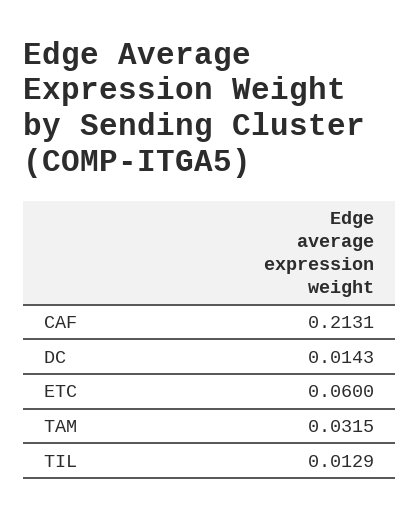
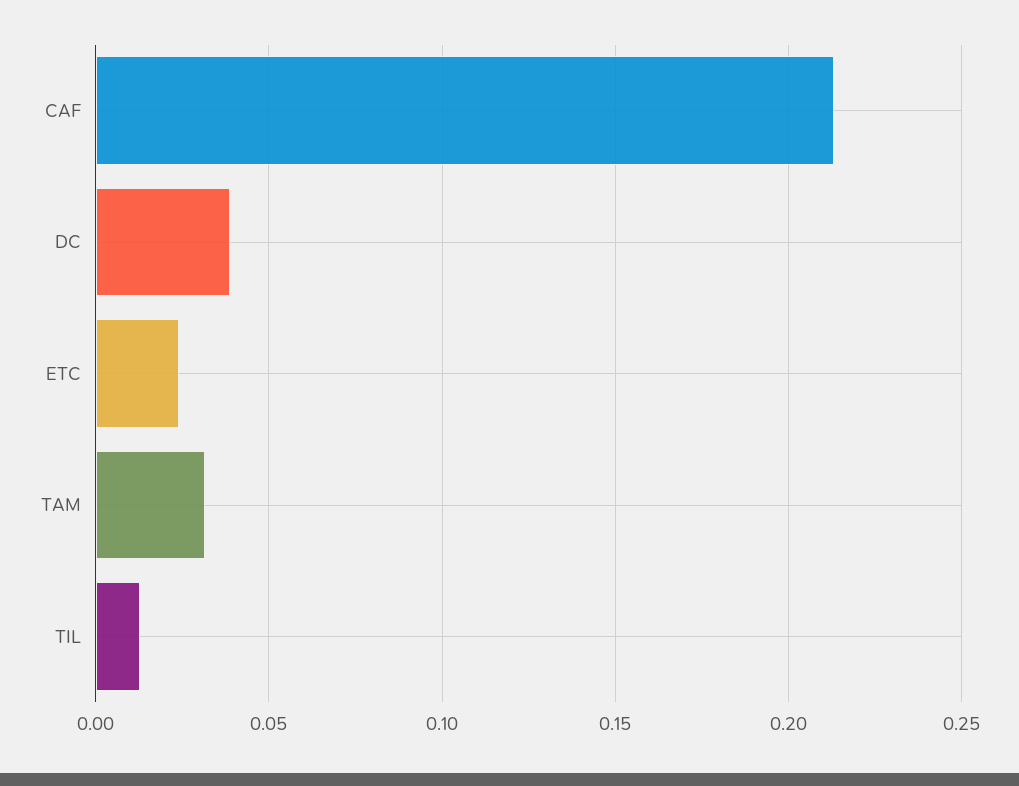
  {
    "CAF": 0.2131,
-   "DC": 0.0143,
+   "DC": 0.04,
-   "ETC": 0.06,
+   "ETC": 0.025,
    "TAM": 0.0315,
    "TIL": 0.0129
  }

